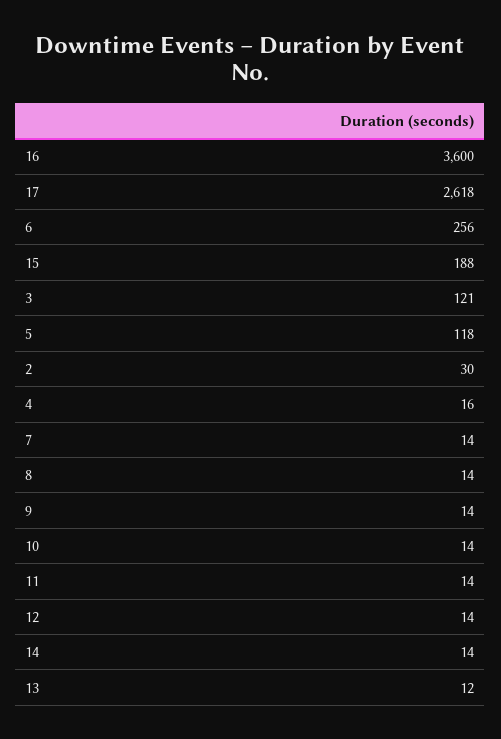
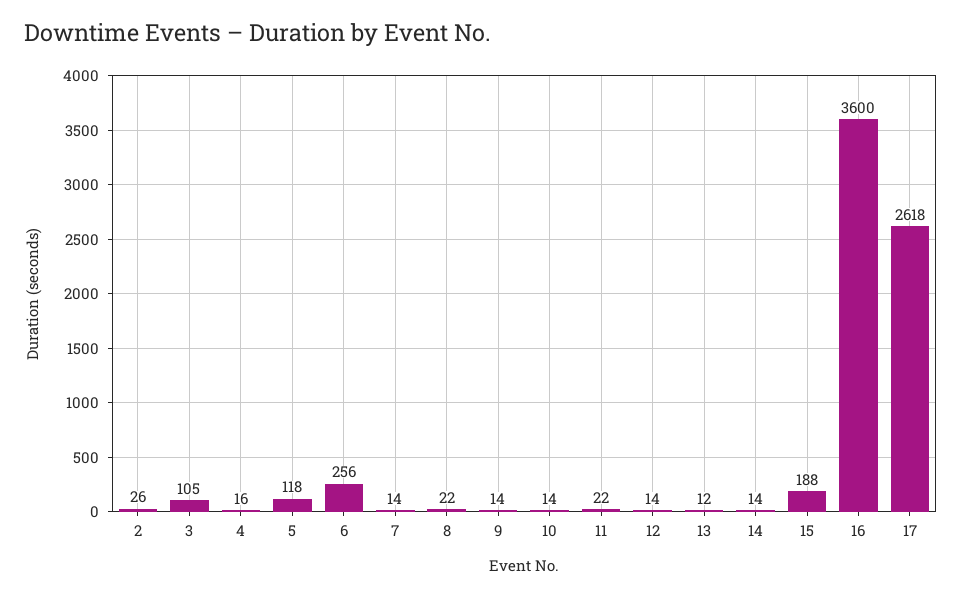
  {
    "16": 3600,
    "17": 2618,
    "6": 256,
    "15": 188,
-   "3": 121,
+   "3": 105,
    "5": 118,
-   "2": 30,
+   "2": 26,
    "4": 16,
    "7": 14,
-   "8": 14,
+   "8": 22,
    "9": 14,
    "10": 14,
-   "11": 14,
+   "11": 22,
    "12": 14,
    "14": 14,
    "13": 12
  }

